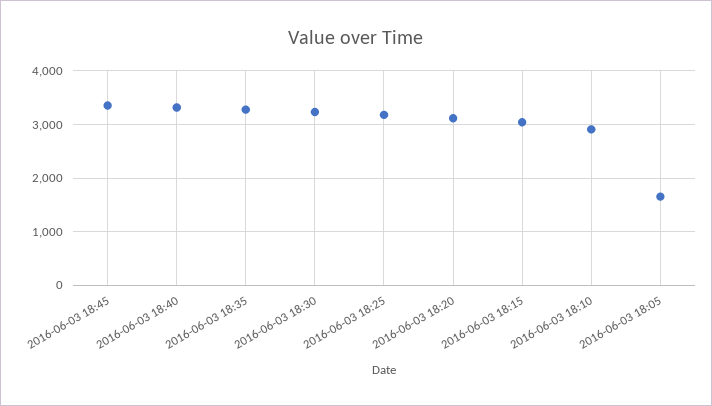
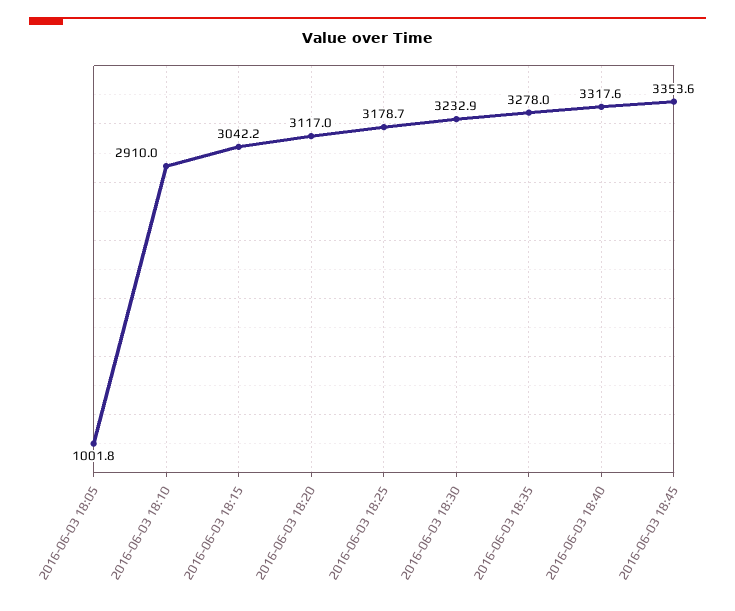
  {
    "2016-06-03 18:45": 3353.6,
    "2016-06-03 18:40": 3317.6,
    "2016-06-03 18:35": 3278,
    "2016-06-03 18:30": 3232.9,
    "2016-06-03 18:25": 3178.7,
    "2016-06-03 18:20": 3117,
    "2016-06-03 18:15": 3042.2,
    "2016-06-03 18:10": 2910,
-   "2016-06-03 18:05": 1600
+   "2016-06-03 18:05": 1001.8
  }

